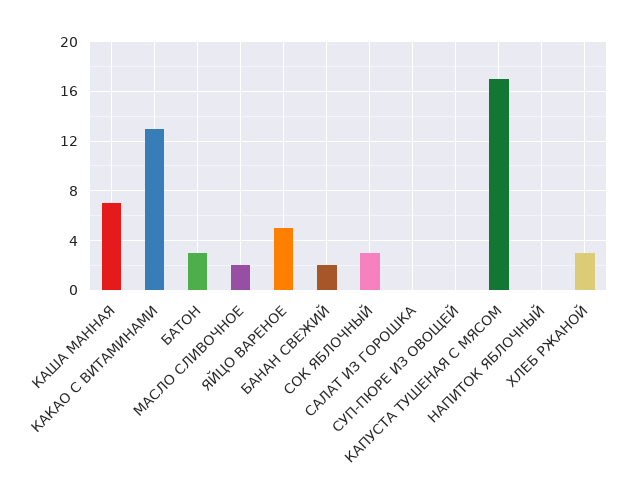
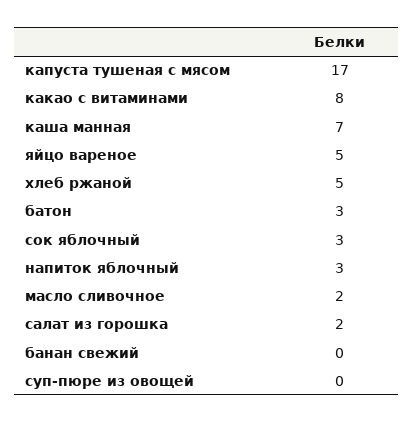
  {
    "КАША МАННАЯ": 7,
-   "КАКАО С ВИТАМИНАМИ": 13,
+   "КАКАО С ВИТАМИНАМИ": 8,
    "БАТОН": 3,
    "МАСЛО СЛИВОЧНОЕ": 2,
    "ЯЙЦО ВАРЕНОЕ": 5,
-   "БАНАН СВЕЖИЙ": 2,
+   "БАНАН СВЕЖИЙ": 0,
    "СОК ЯБЛОЧНЫЙ": 3,
-   "САЛАТ ИЗ ГОРОШКА": 0,
+   "САЛАТ ИЗ ГОРОШКА": 2,
    "СУП-ПЮРЕ ИЗ ОВОЩЕЙ": 0,
    "КАПУСТА ТУШЕНАЯ С МЯСОМ": 17,
-   "НАПИТОК ЯБЛОЧНЫЙ": 0,
+   "НАПИТОК ЯБЛОЧНЫЙ": 3,
-   "ХЛЕБ РЖАНОЙ": 3
+   "ХЛЕБ РЖАНОЙ": 5
  }

